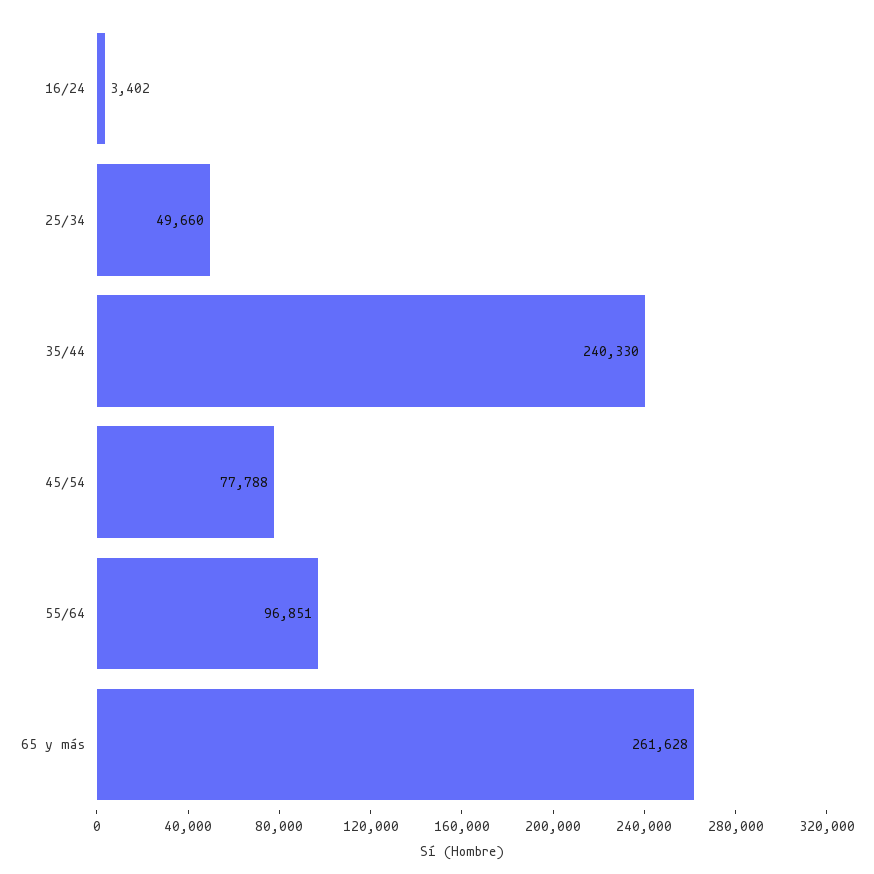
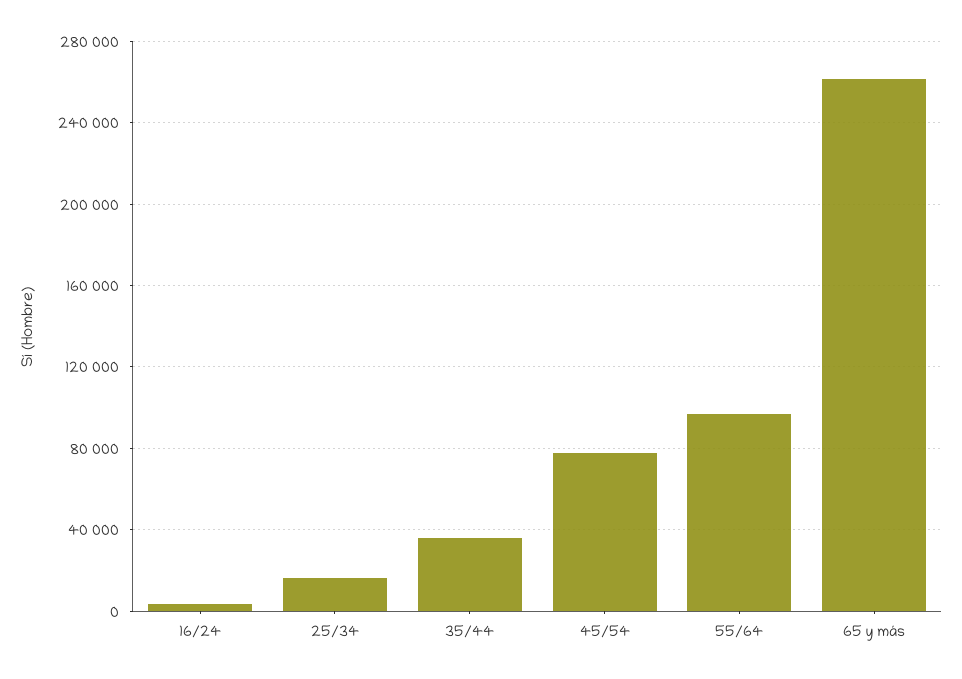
  {
    "16/24": 3402,
-   "25/34": 49660,
+   "25/34": 15000,
-   "35/44": 240330,
+   "35/44": 35000,
    "45/54": 77788,
    "55/64": 96851,
    "65 y más": 261628
  }

